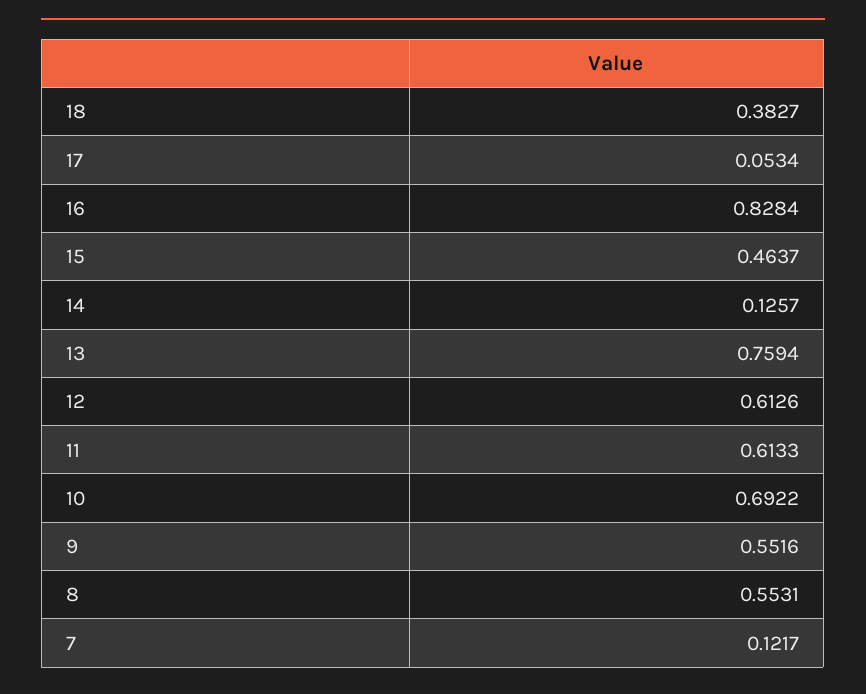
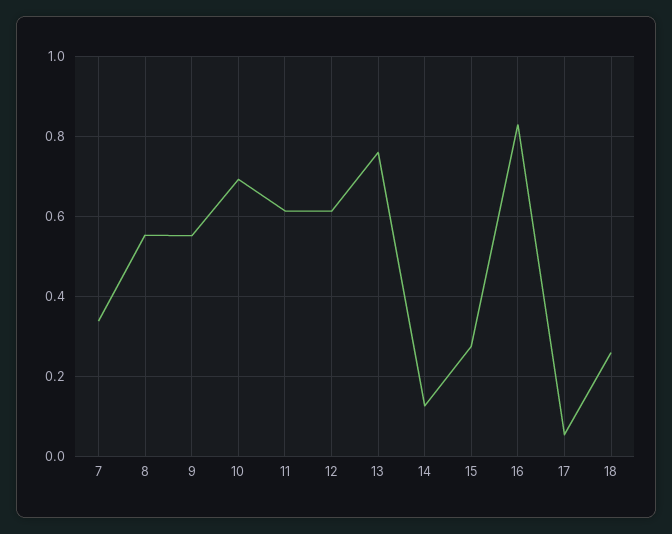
  {
-   "18": 0.3827,
+   "18": 0.26,
    "17": 0.0534,
    "16": 0.8284,
-   "15": 0.4637,
+   "15": 0.28,
    "14": 0.1257,
    "13": 0.7594,
    "12": 0.6126,
    "11": 0.6133,
    "10": 0.6922,
    "9": 0.5516,
    "8": 0.5531,
-   "7": 0.1217
+   "7": 0.34
  }

